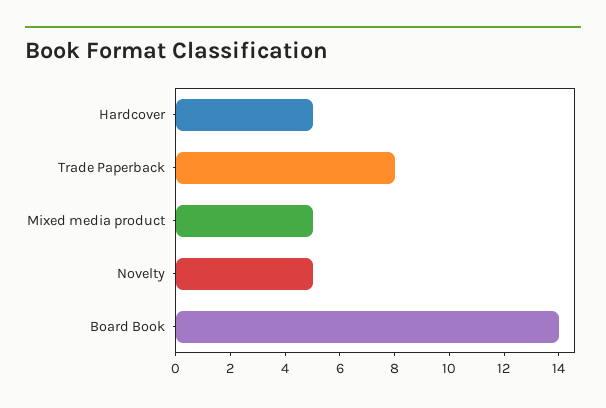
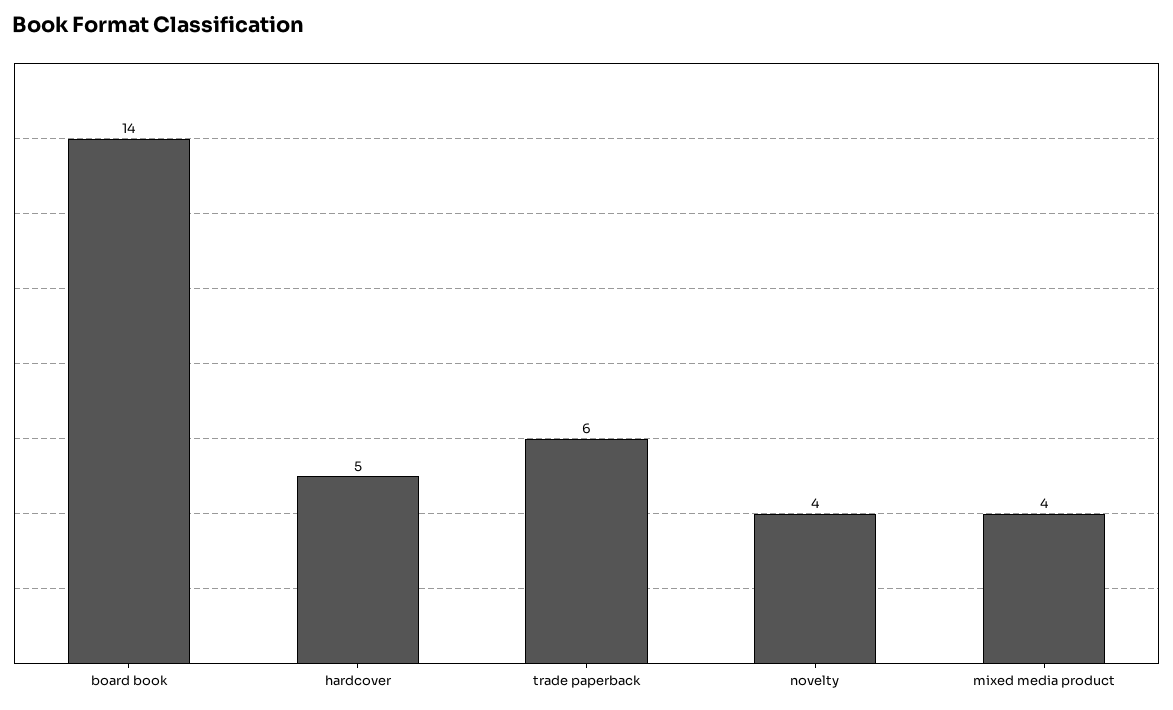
  {
    "Hardcover": 5,
-   "Trade Paperback": 8,
+   "Trade Paperback": 6,
-   "Mixed media product": 5,
+   "Mixed media product": 4,
-   "Novelty": 5,
+   "Novelty": 4,
    "Board Book": 14
  }

